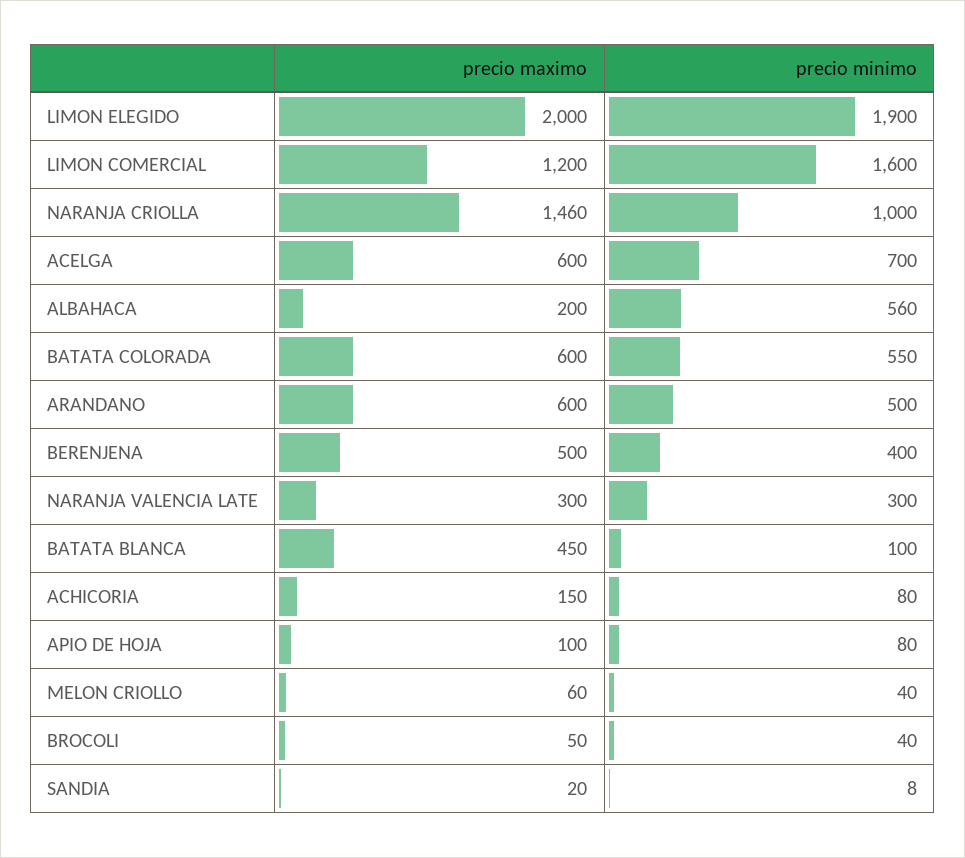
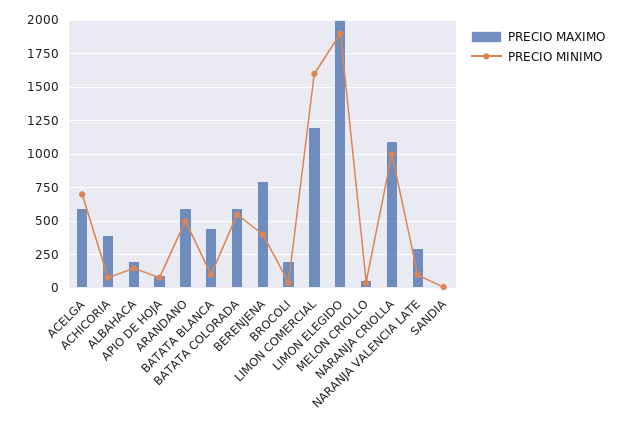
  {
    "precio maximo": {
      "LIMON ELEGIDO": 2000,
      "LIMON COMERCIAL": 1200,
-     "NARANJA CRIOLLA": 1460,
+     "NARANJA CRIOLLA": 1100,
      "ACELGA": 600,
      "ALBAHACA": 200,
      "BATATA COLORADA": 600,
      "ARANDANO": 600,
-     "BERENJENA": 500,
+     "BERENJENA": 800,
      "NARANJA VALENCIA LATE": 300,
      "BATATA BLANCA": 450,
-     "ACHICORIA": 150,
+     "ACHICORIA": 400,
      "APIO DE HOJA": 100,
      "MELON CRIOLLO": 60,
-     "BROCOLI": 50,
+     "BROCOLI": 200,
      "SANDIA": 20
    },
    "precio minimo": {
      "LIMON ELEGIDO": 1900,
      "LIMON COMERCIAL": 1600,
      "NARANJA CRIOLLA": 1000,
      "ACELGA": 700,
-     "ALBAHACA": 560,
+     "ALBAHACA": 150,
      "BATATA COLORADA": 550,
      "ARANDANO": 500,
      "BERENJENA": 400,
-     "NARANJA VALENCIA LATE": 300,
+     "NARANJA VALENCIA LATE": 100,
      "BATATA BLANCA": 100,
      "ACHICORIA": 80,
      "APIO DE HOJA": 80,
      "MELON CRIOLLO": 40,
      "BROCOLI": 40,
      "SANDIA": 8
    }
  }

